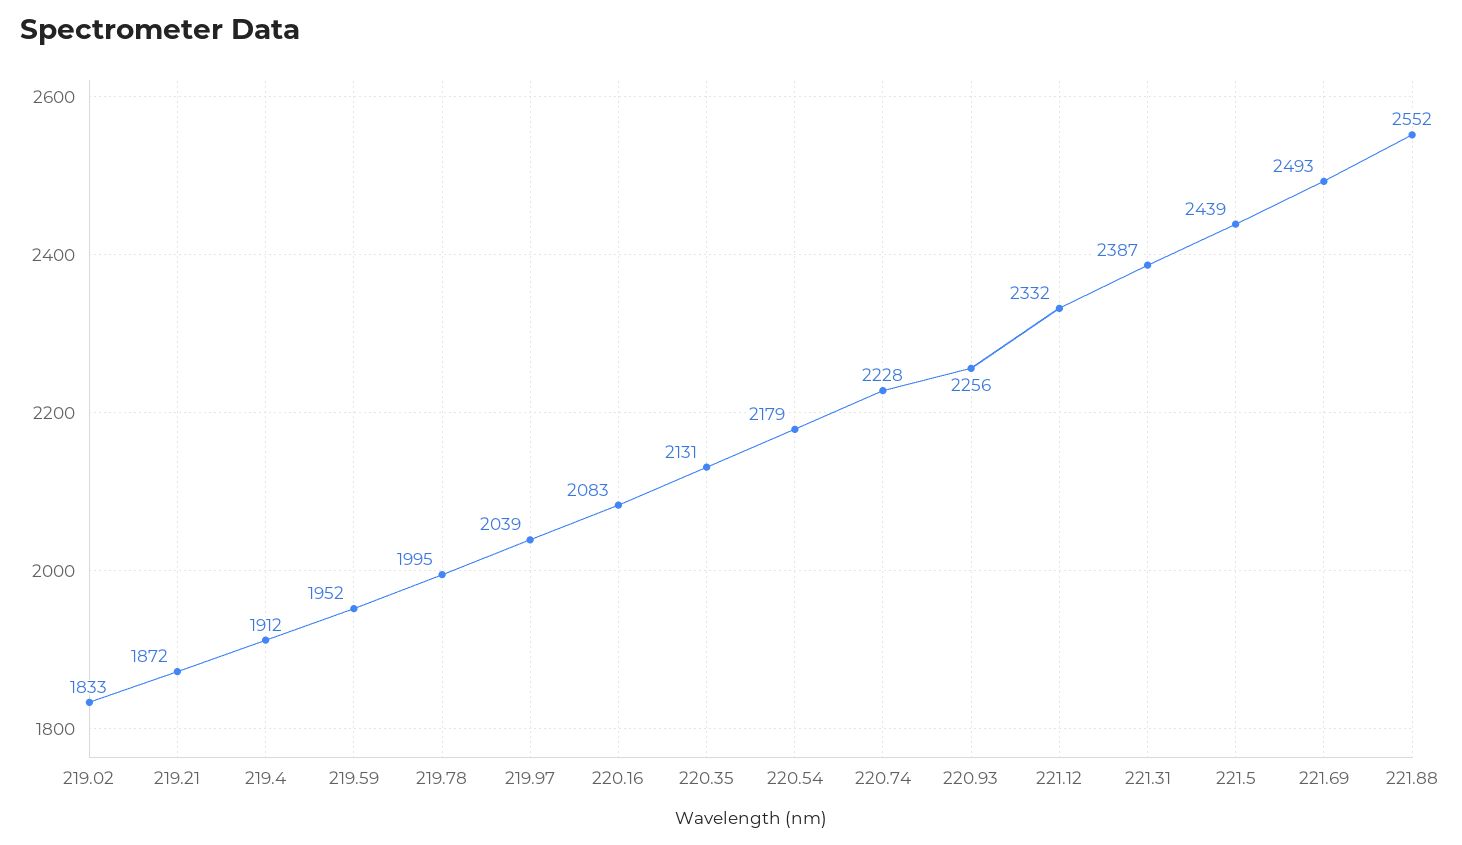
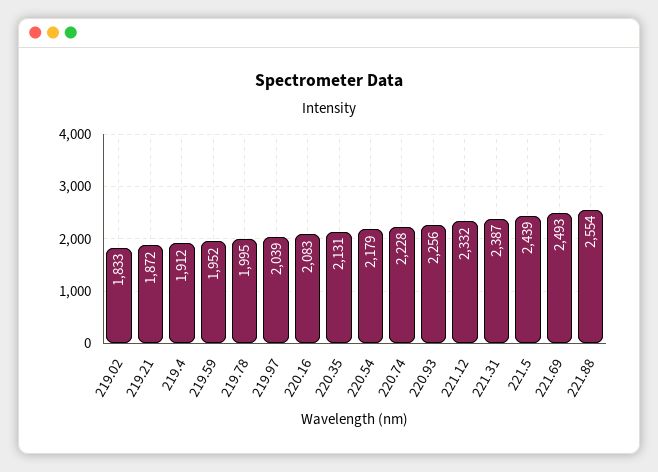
  {
    "219.02": 1833,
    "219.21": 1872,
    "219.4": 1912,
    "219.59": 1952,
    "219.78": 1995,
    "219.97": 2039,
    "220.16": 2083,
    "220.35": 2131,
    "220.54": 2179,
    "220.74": 2228,
    "220.93": 2256,
    "221.12": 2332,
    "221.31": 2387,
    "221.5": 2439,
    "221.69": 2493,
-   "221.88": 2552
+   "221.88": 2554
  }

